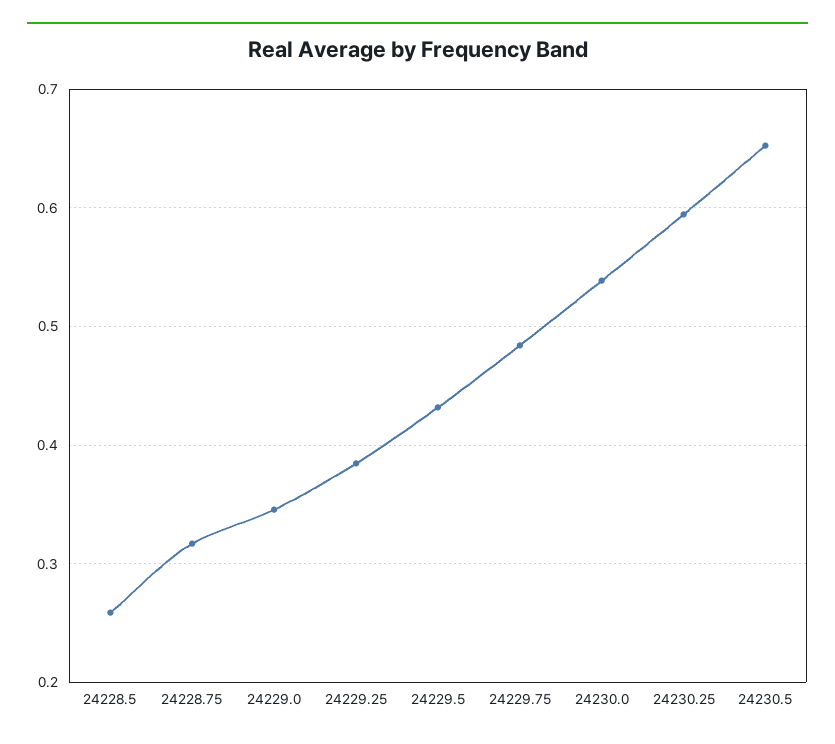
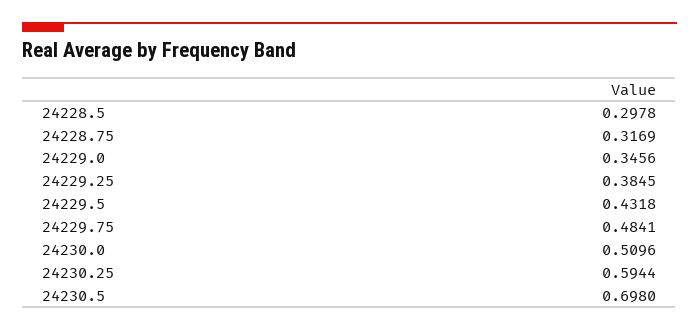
  {
-   "24228.5": 0.26,
+   "24228.5": 0.2978,
    "24228.75": 0.3169,
    "24229.0": 0.3456,
    "24229.25": 0.3845,
    "24229.5": 0.4318,
    "24229.75": 0.4841,
-   "24230.0": 0.54,
+   "24230.0": 0.5096,
    "24230.25": 0.5944,
-   "24230.5": 0.65
+   "24230.5": 0.698
  }

